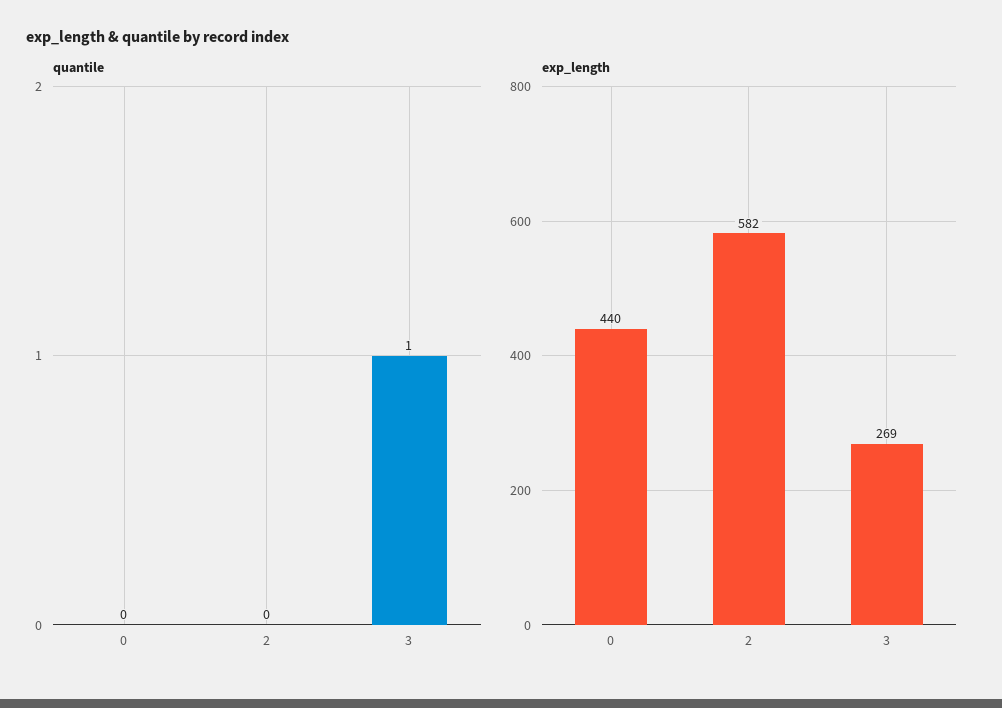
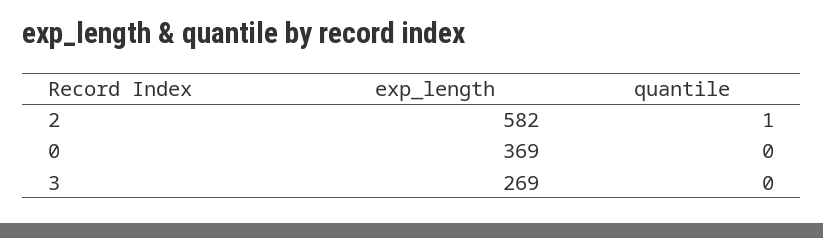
  {
    "quantile": {
      "0": 0,
-     "2": 0,
+     "2": 1,
-     "3": 1
+     "3": 0
    },
    "exp_length": {
-     "0": 440,
+     "0": 369,
      "2": 582,
      "3": 269
    }
  }

